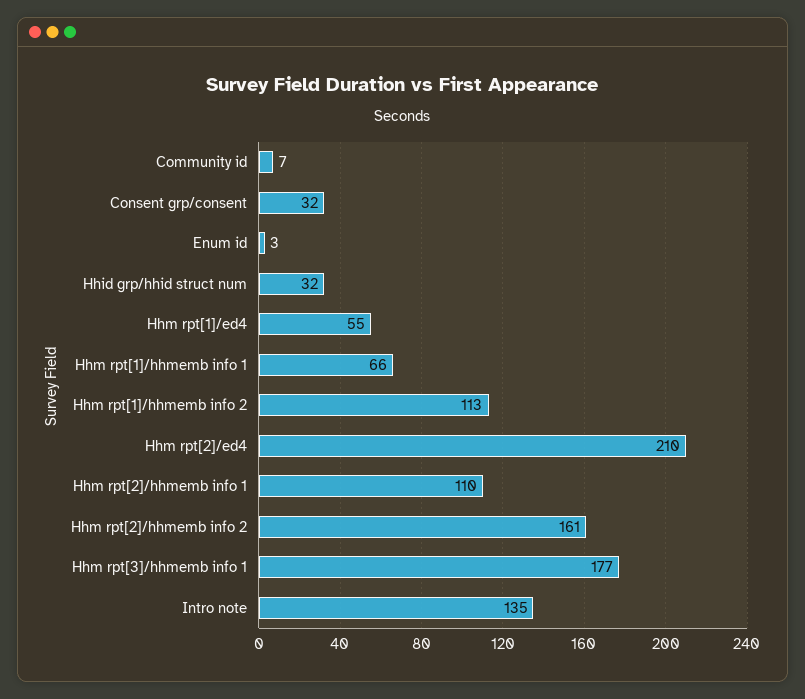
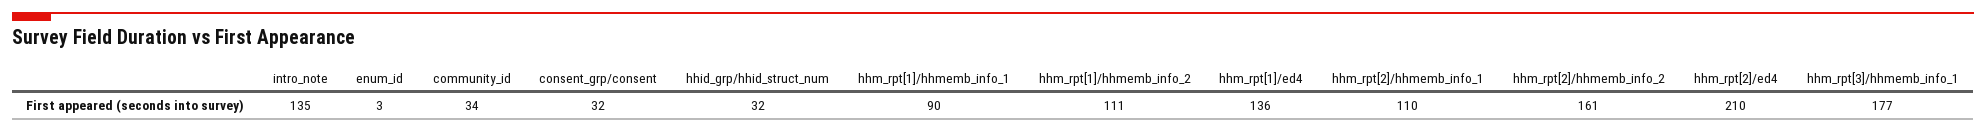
  {
-   "Community id": 7,
+   "Community id": 34,
    "Consent grp/consent": 32,
    "Enum id": 3,
    "Hhid grp/hhid struct num": 32,
-   "Hhm rpt[1]/ed4": 55,
+   "Hhm rpt[1]/ed4": 136,
-   "Hhm rpt[1]/hhmemb info 1": 66,
+   "Hhm rpt[1]/hhmemb info 1": 90,
-   "Hhm rpt[1]/hhmemb info 2": 113,
+   "Hhm rpt[1]/hhmemb info 2": 111,
    "Hhm rpt[2]/ed4": 210,
    "Hhm rpt[2]/hhmemb info 1": 110,
    "Hhm rpt[2]/hhmemb info 2": 161,
    "Hhm rpt[3]/hhmemb info 1": 177,
    "Intro note": 135
  }

